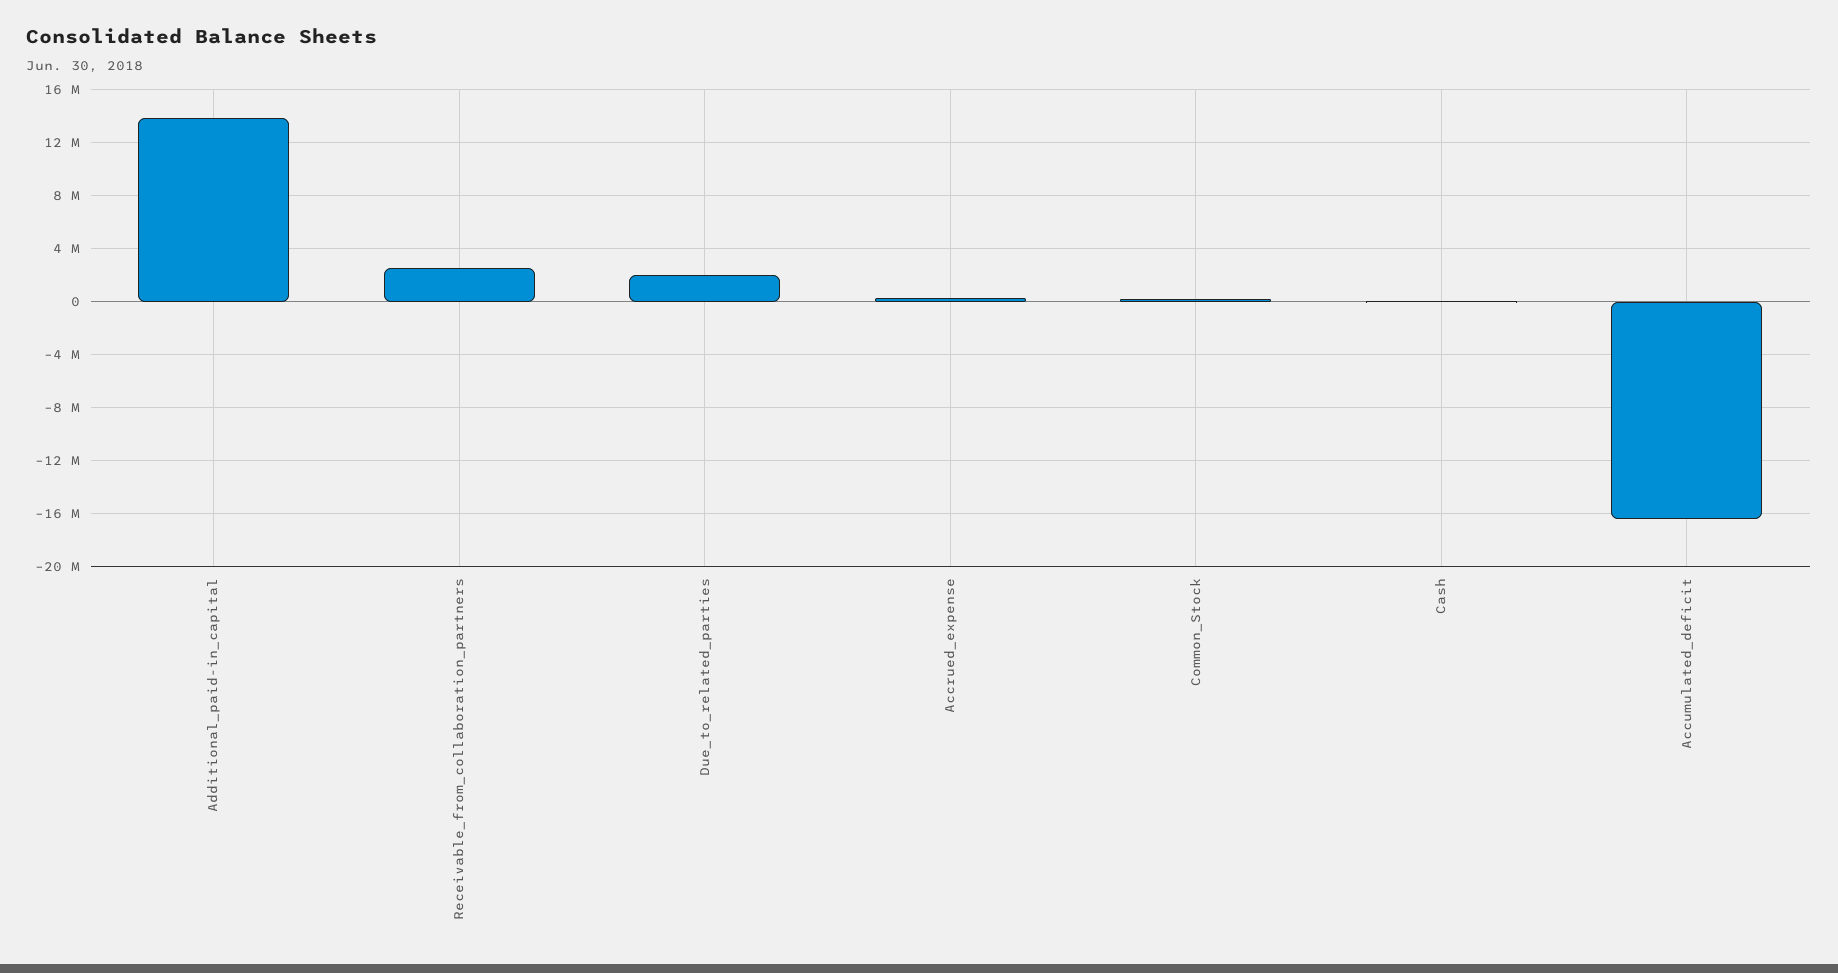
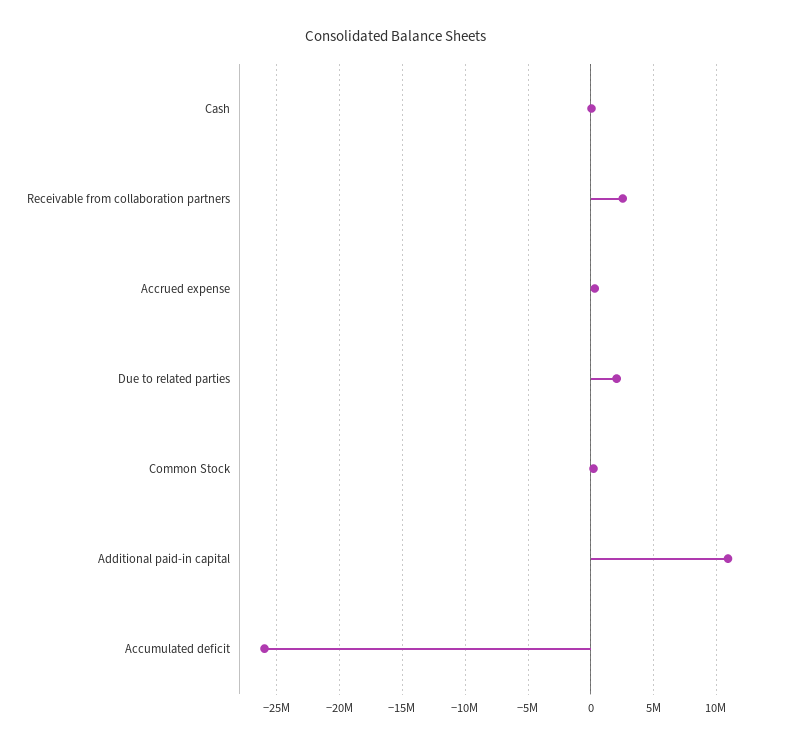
  {
-   "Additional_paid-in_capital": 14000000,
+   "Additional_paid-in_capital": 11000000,
    "Receivable_from_collaboration_partners": 2500000,
    "Due_to_related_parties": 2000000,
    "Accrued_expense": 500000,
    "Common_Stock": 0,
    "Cash": 0,
-   "Accumulated_deficit": -16500000
+   "Accumulated_deficit": -26000000
  }

